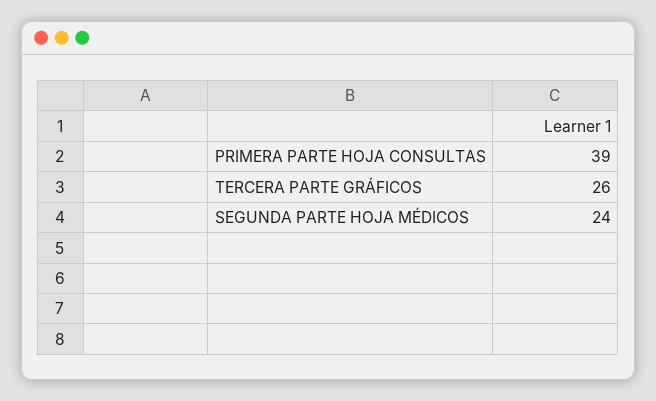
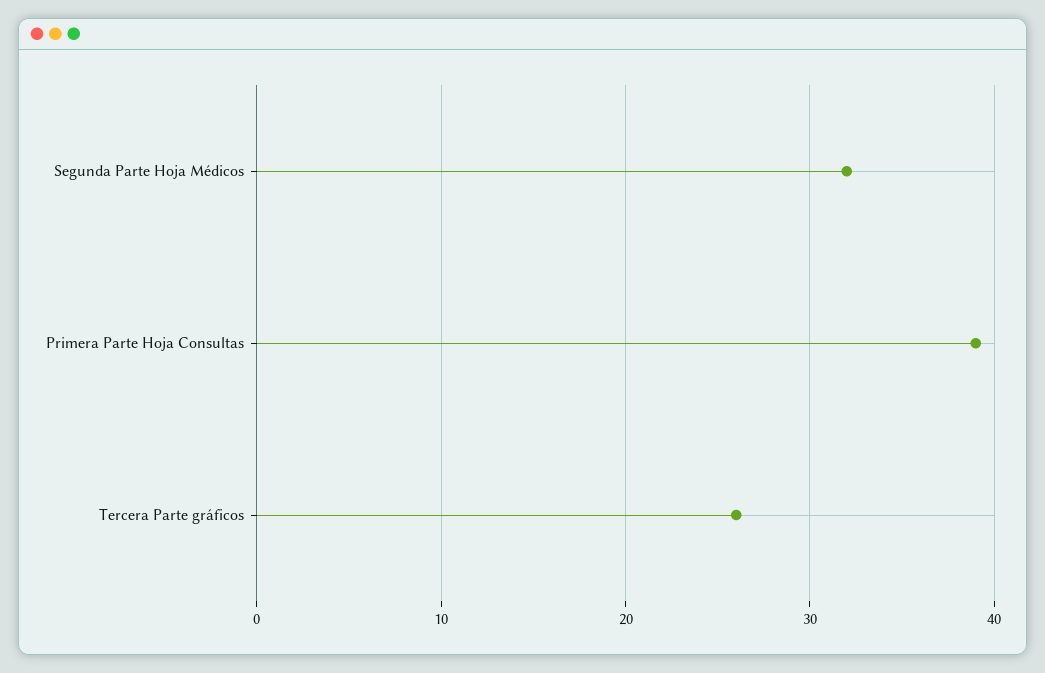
  {
    "PRIMERA PARTE HOJA CONSULTAS": 39,
    "TERCERA PARTE GRÁFICOS": 26,
-   "SEGUNDA PARTE HOJA MÉDICOS": 24
+   "SEGUNDA PARTE HOJA MÉDICOS": 32
  }

